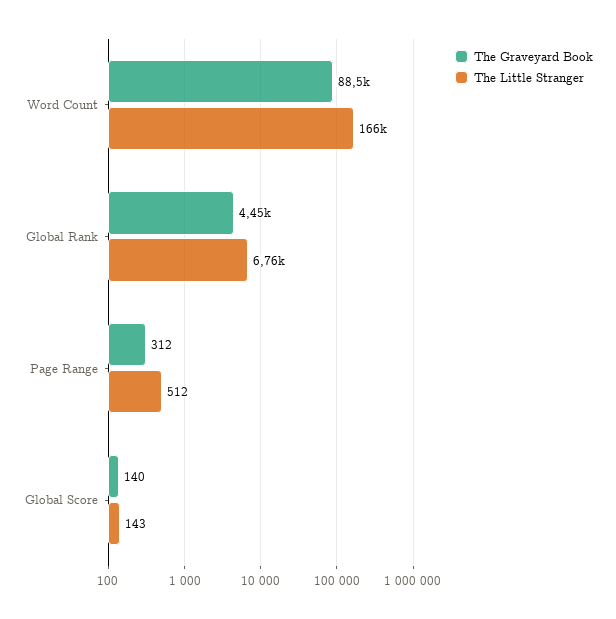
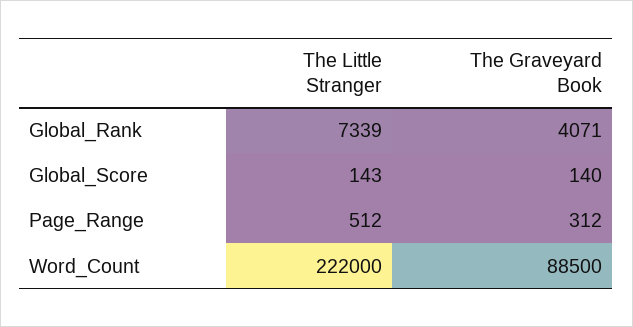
  {
    "The Graveyard Book": {
      "Word Count": 88500,
-     "Global Rank": 4450,
+     "Global Rank": 4071,
      "Page Range": 312,
      "Global Score": 140
    },
    "The Little Stranger": {
-     "Word Count": 166000,
+     "Word Count": 222000,
-     "Global Rank": 6760,
+     "Global Rank": 7339,
      "Page Range": 512,
      "Global Score": 143
    }
  }

